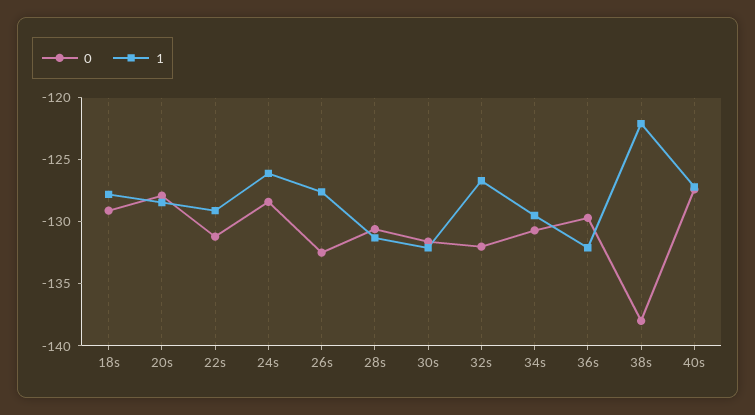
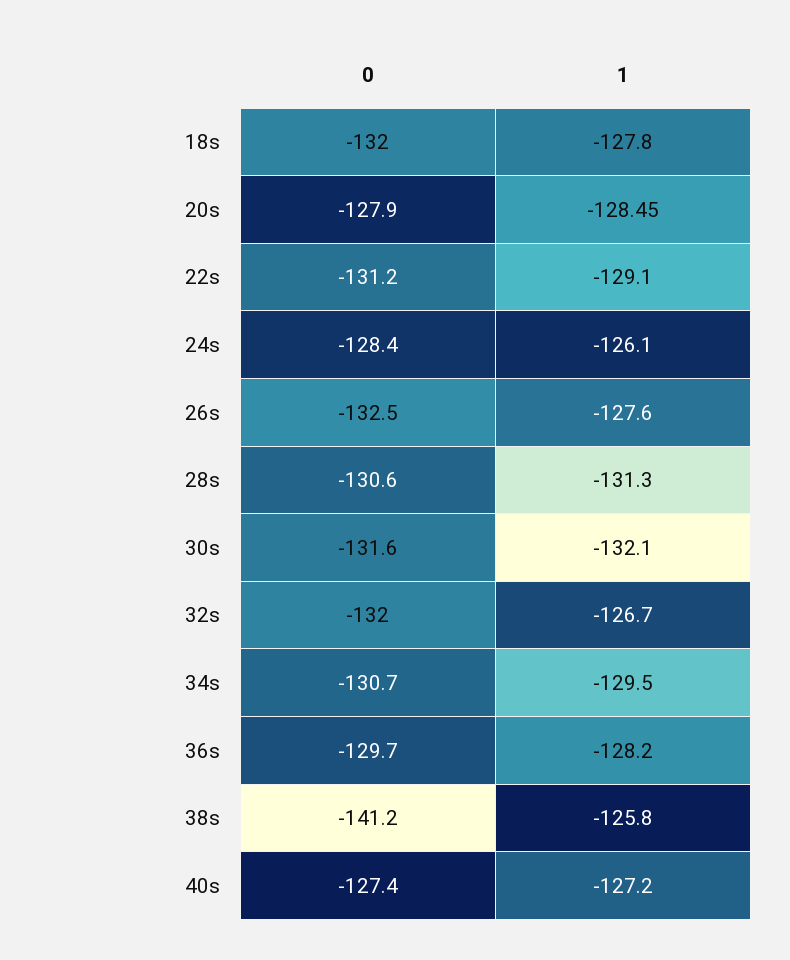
  {
    "0": {
-     "18s": -129,
+     "18s": -132,
      "20s": -127.9,
      "22s": -131.2,
      "24s": -128.4,
      "26s": -132.5,
      "28s": -130.6,
      "30s": -131.6,
      "32s": -132,
      "34s": -130.7,
      "36s": -129.7,
-     "38s": -138,
+     "38s": -141.2,
      "40s": -127.4
    },
    "1": {
      "18s": -127.8,
      "20s": -128.45,
      "22s": -129.1,
      "24s": -126.1,
      "26s": -127.6,
      "28s": -131.3,
      "30s": -132.1,
      "32s": -126.7,
      "34s": -129.5,
-     "36s": -132,
+     "36s": -128.2,
-     "38s": -122,
+     "38s": -125.8,
      "40s": -127.2
    }
  }

